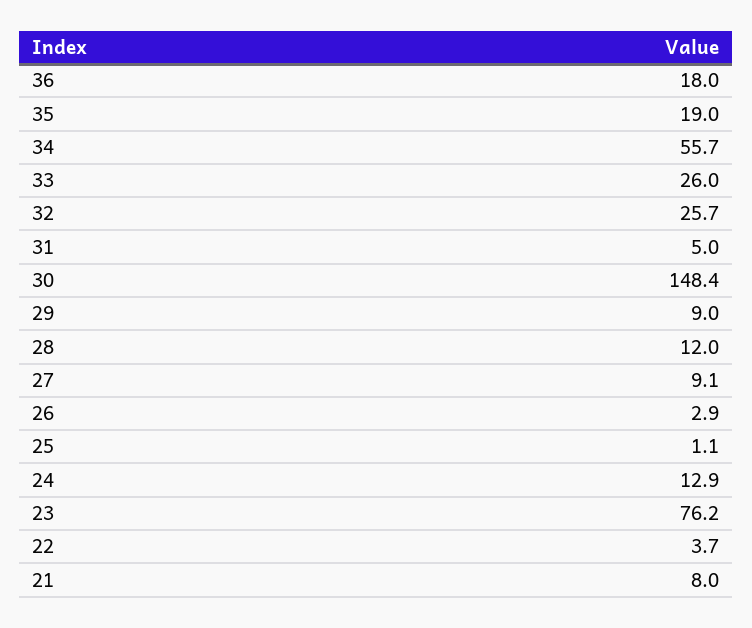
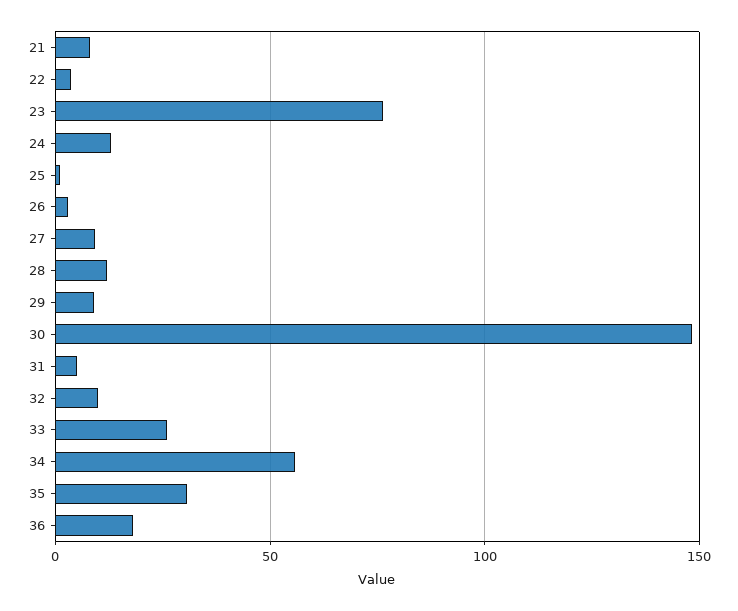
  {
    "36": 18,
-   "35": 19,
+   "35": 30,
    "34": 55.7,
    "33": 26,
-   "32": 25.7,
+   "32": 10,
    "31": 5,
    "30": 148.4,
    "29": 9,
    "28": 12,
    "27": 9.1,
    "26": 2.9,
    "25": 1.1,
    "24": 12.9,
    "23": 76.2,
    "22": 3.7,
    "21": 8
  }

